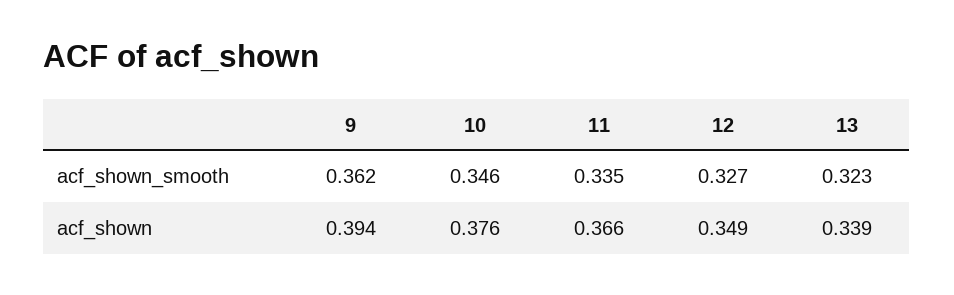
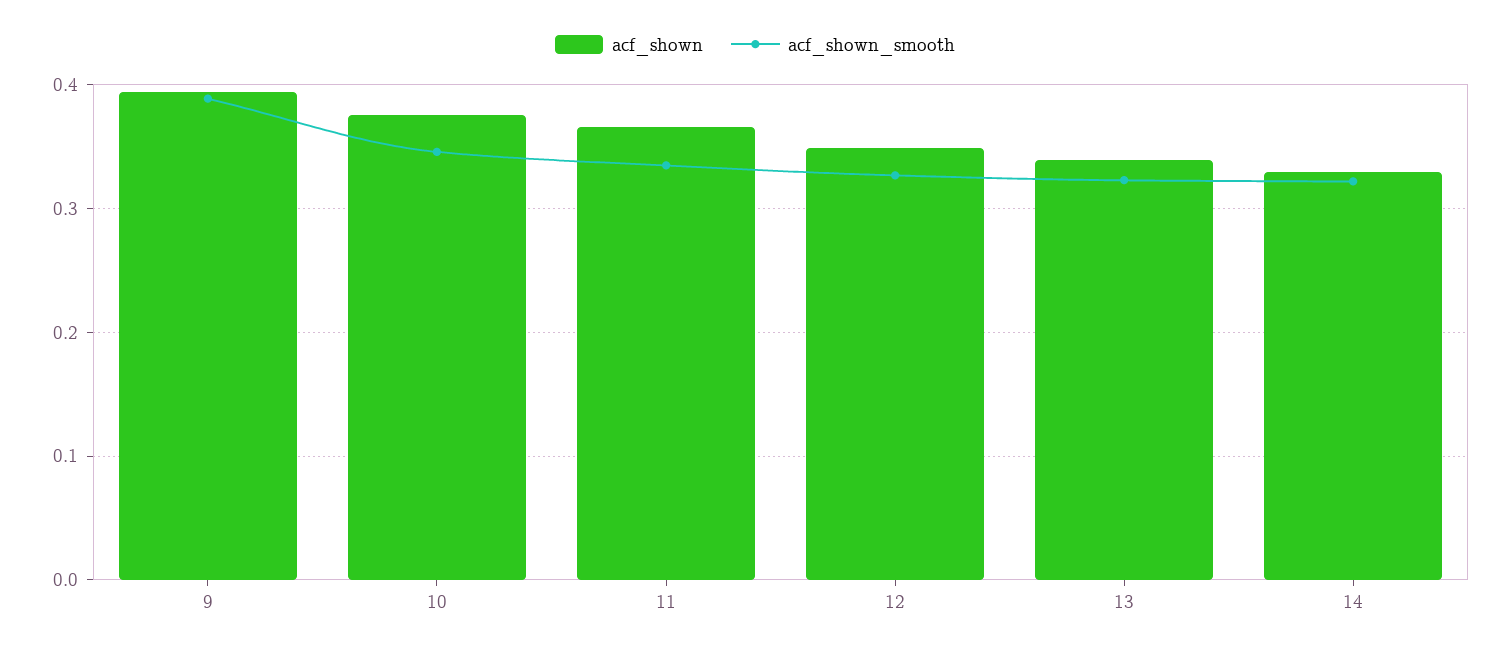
  {
    "acf_shown_smooth": {
-     "9": 0.362,
+     "9": 0.39,
      "10": 0.346,
      "11": 0.335,
      "12": 0.327,
-     "13": 0.323
+     "13": 0.323,
+     "14": 0.32
    },
    "acf_shown": {
      "9": 0.394,
      "10": 0.376,
      "11": 0.366,
      "12": 0.349,
-     "13": 0.339
+     "13": 0.339,
+     "14": 0.33
    }
  }

